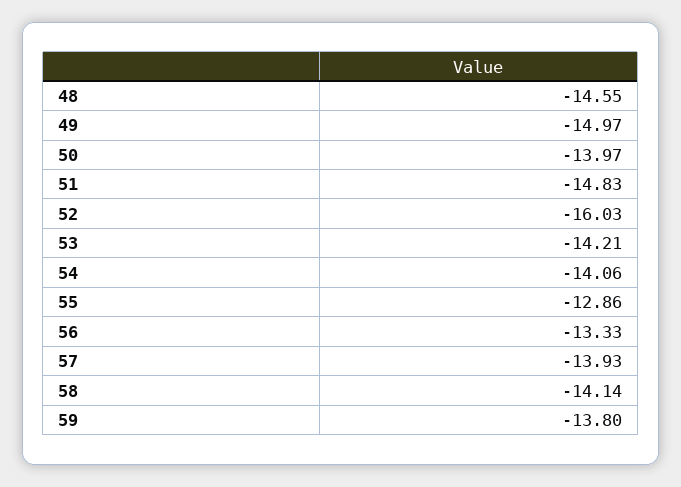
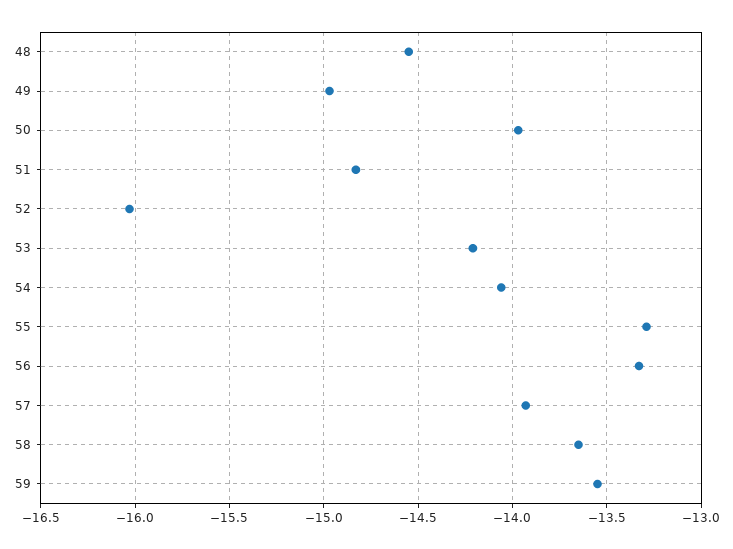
  {
    "48": -14.55,
    "49": -14.97,
    "50": -13.97,
    "51": -14.83,
    "52": -16.03,
    "53": -14.21,
    "54": -14.06,
-   "55": -12.86,
+   "55": -13.3,
    "56": -13.33,
    "57": -13.93,
-   "58": -14.14,
+   "58": -13.65,
-   "59": -13.8
+   "59": -13.55
  }

